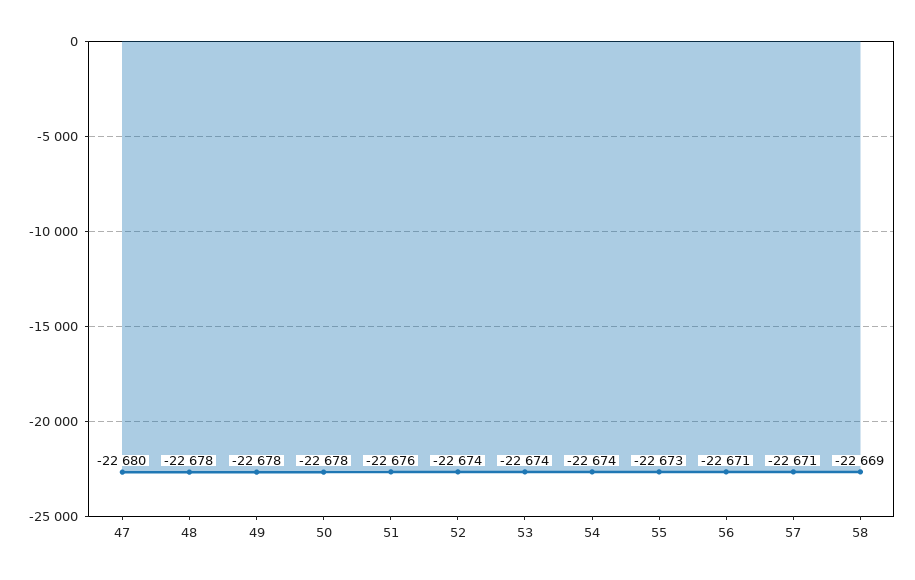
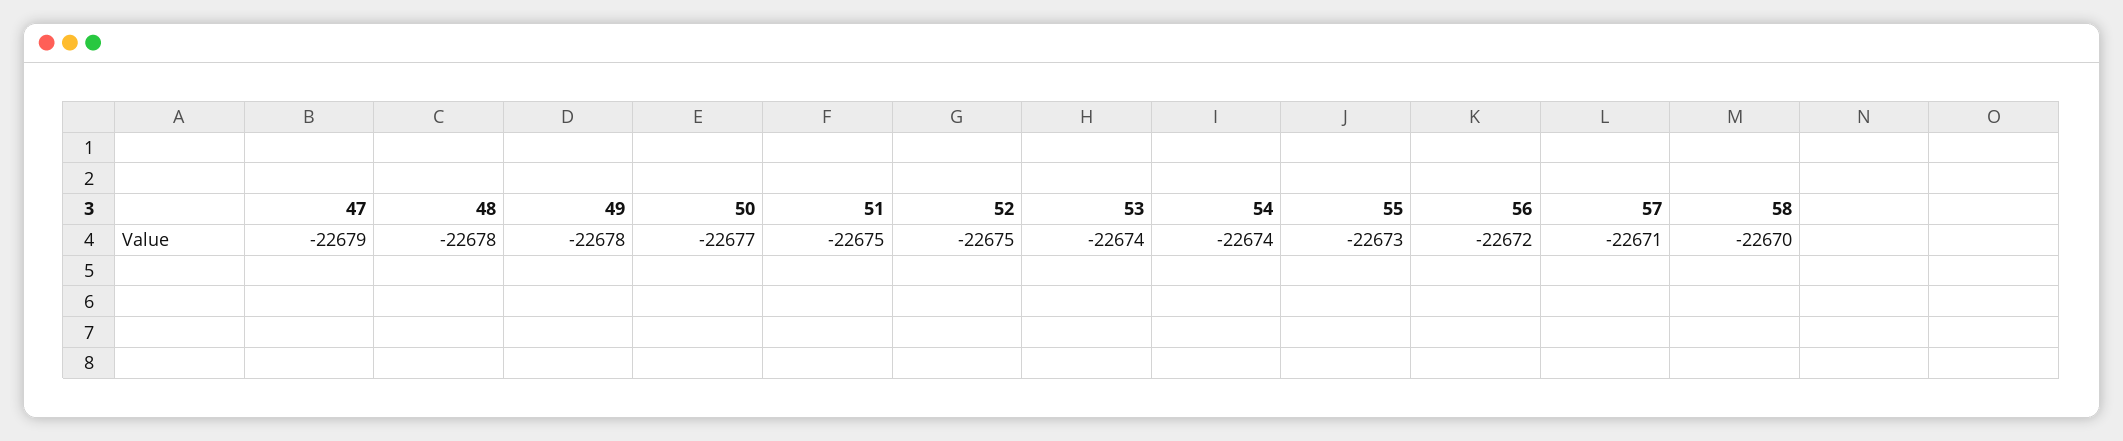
  {
-   "47": -22680,
+   "47": -22679,
    "48": -22678,
    "49": -22678,
-   "50": -22678,
+   "50": -22677,
-   "51": -22676,
+   "51": -22675,
-   "52": -22674,
+   "52": -22675,
    "53": -22674,
    "54": -22674,
    "55": -22673,
-   "56": -22671,
+   "56": -22672,
    "57": -22671,
-   "58": -22669
+   "58": -22670
  }

